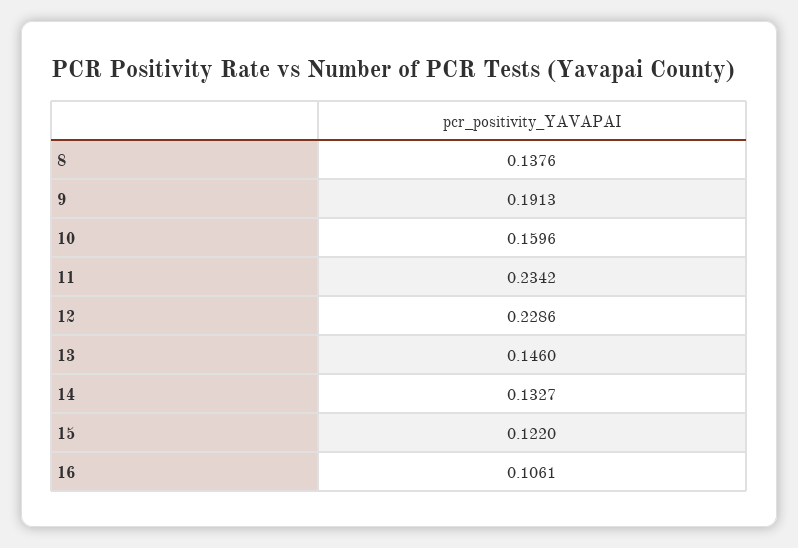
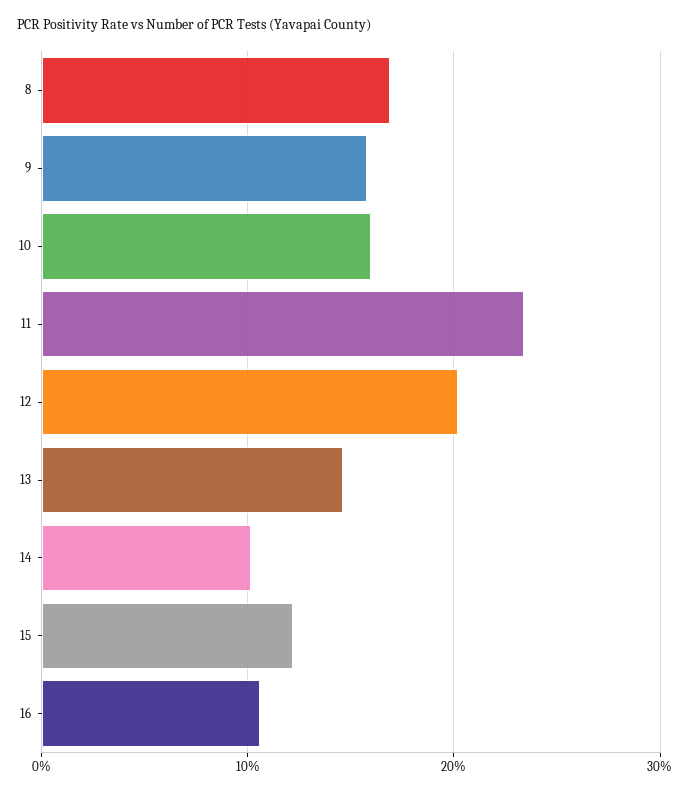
  {
-   "8": 0.1376,
+   "8": 0.17,
-   "9": 0.1913,
+   "9": 0.16,
    "10": 0.1596,
    "11": 0.2342,
-   "12": 0.2286,
+   "12": 0.2,
    "13": 0.146,
-   "14": 0.1327,
+   "14": 0.1,
    "15": 0.122,
    "16": 0.1061
  }

